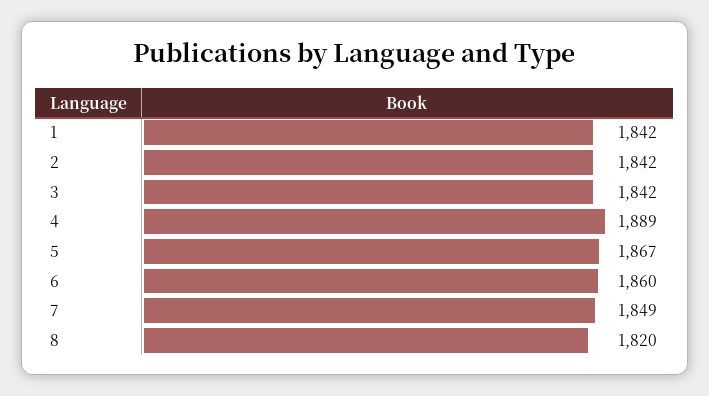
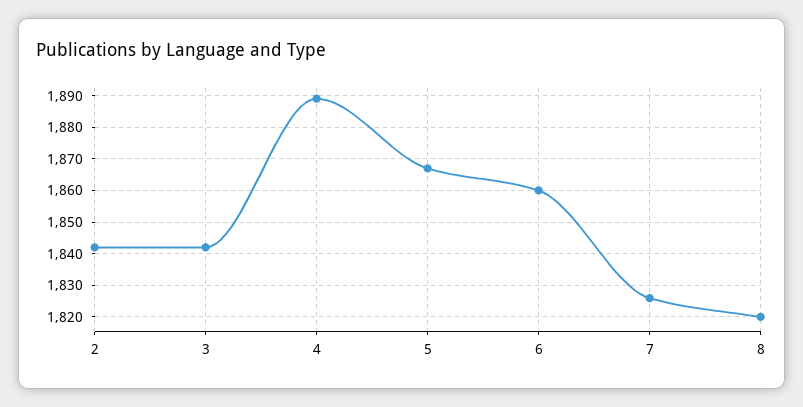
  {
-   "1": 1842,
    "2": 1842,
    "3": 1842,
    "4": 1889,
    "5": 1867,
    "6": 1860,
-   "7": 1849,
+   "7": 1825,
    "8": 1820
  }

